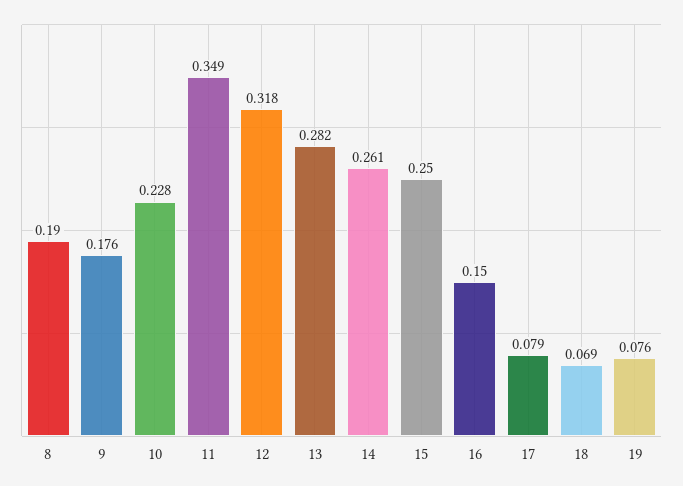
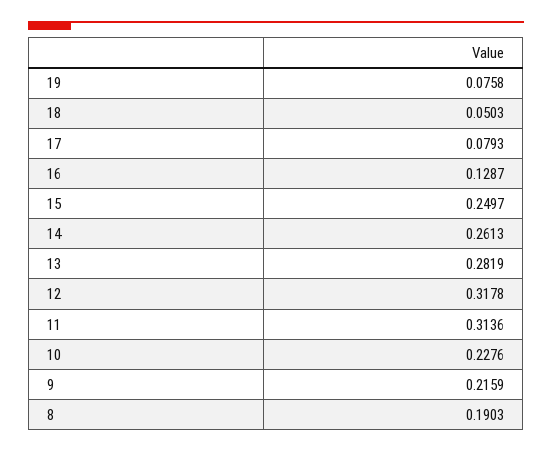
  {
    "8": 0.1903,
-   "9": 0.176,
+   "9": 0.2159,
    "10": 0.2276,
-   "11": 0.349,
+   "11": 0.3136,
    "12": 0.3178,
    "13": 0.2819,
    "14": 0.2613,
    "15": 0.2497,
-   "16": 0.15,
+   "16": 0.1287,
    "17": 0.0793,
-   "18": 0.069,
+   "18": 0.0503,
    "19": 0.0758
  }

